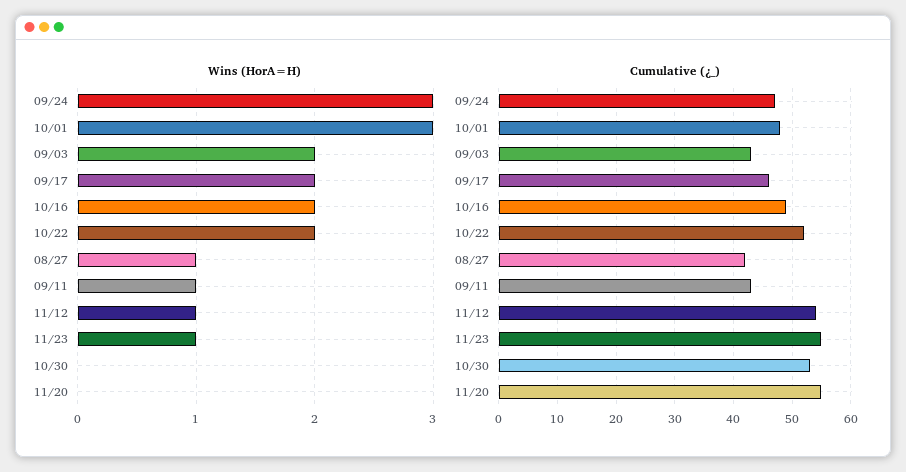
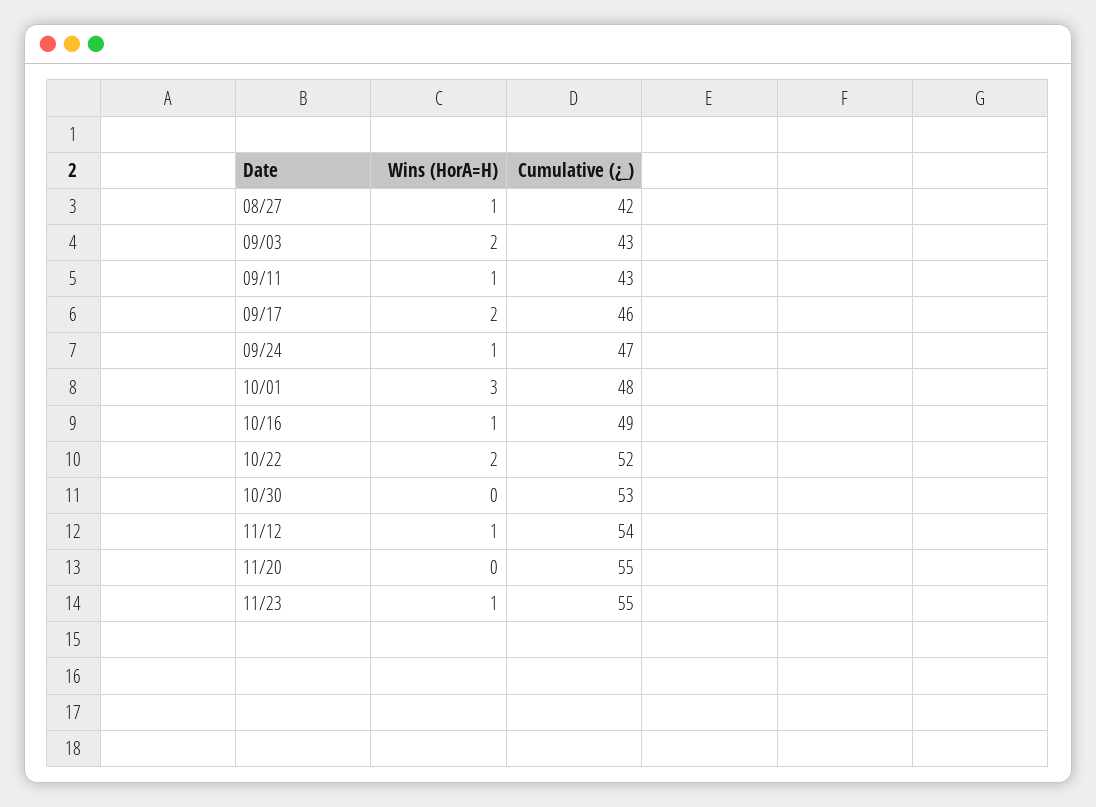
  {
    "Wins (HorA=H)": {
-     "09/24": 3,
+     "09/24": 1,
      "10/01": 3,
      "09/03": 2,
      "09/17": 2,
-     "10/16": 2,
+     "10/16": 1,
      "10/22": 2,
      "08/27": 1,
      "09/11": 1,
      "11/12": 1,
      "11/23": 1,
      "10/30": 0,
      "11/20": 0
    },
    "Cumulative (¿_)": {
      "09/24": 47,
      "10/01": 48,
      "09/03": 43,
      "09/17": 46,
      "10/16": 49,
      "10/22": 52,
      "08/27": 42,
      "09/11": 43,
      "11/12": 54,
      "11/23": 55,
      "10/30": 53,
      "11/20": 55
    }
  }

